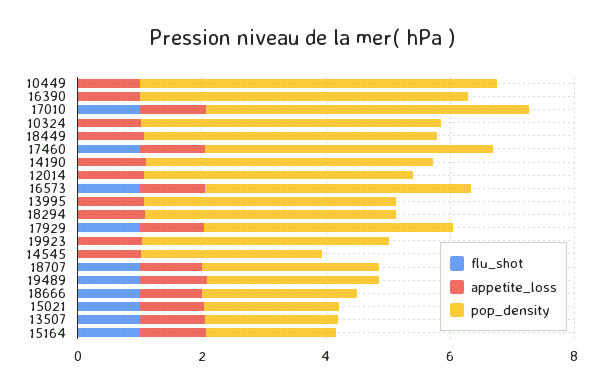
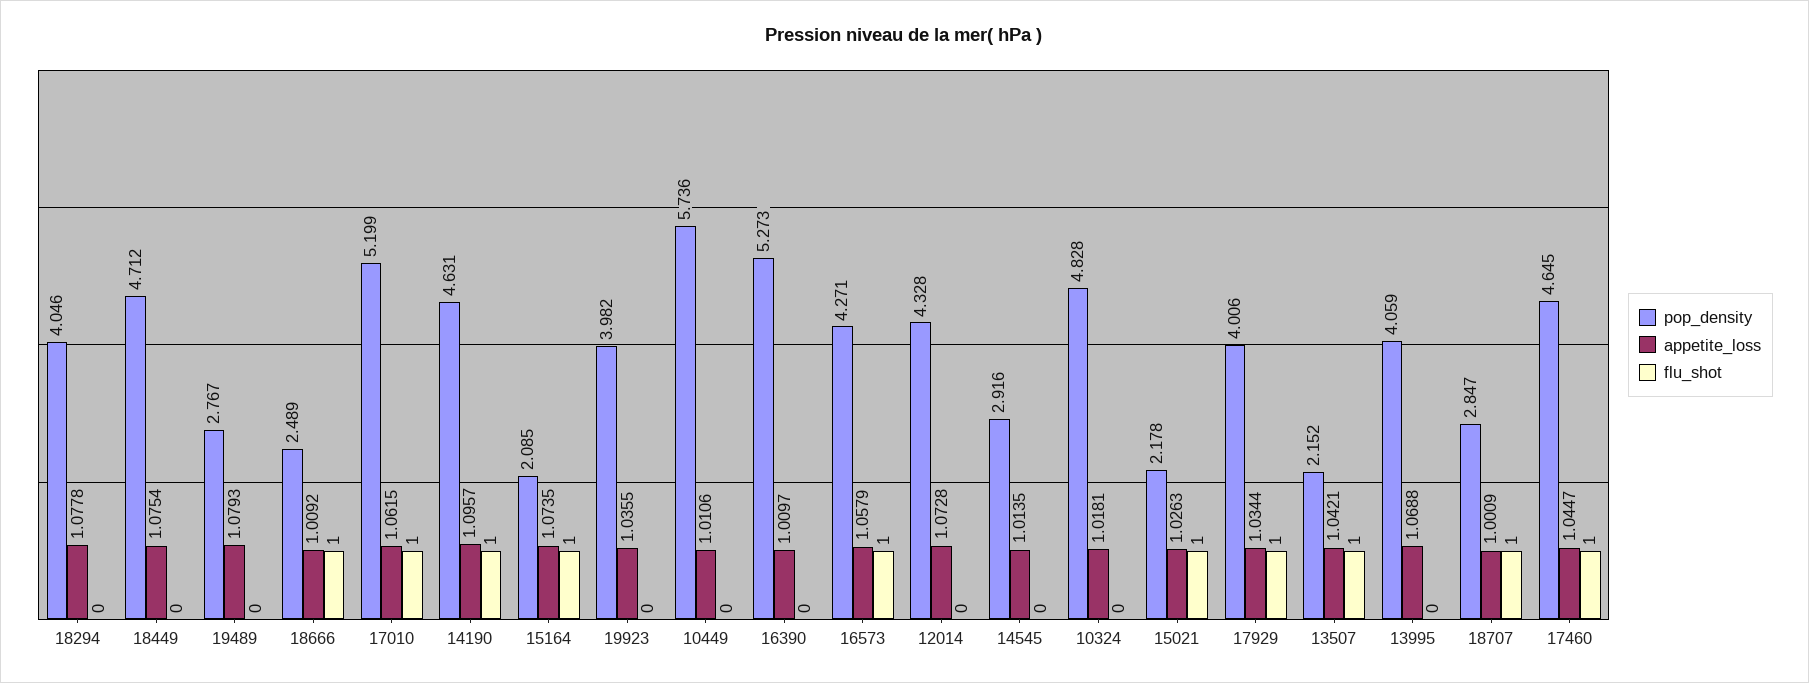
  {
    "flu_shot": {
      "10449": 0,
      "16390": 0,
      "17010": 1,
      "10324": 0,
      "18449": 0,
      "17460": 1,
-     "14190": 0,
+     "14190": 1,
      "12014": 0,
      "16573": 1,
      "13995": 0,
      "18294": 0,
      "17929": 1,
      "19923": 0,
      "14545": 0,
      "18707": 1,
-     "19489": 1,
+     "19489": 0,
      "18666": 1,
      "15021": 1,
      "13507": 1,
      "15164": 1
    },
    "appetite_loss": {
      "10449": 1.0106,
      "16390": 1.0097,
      "17010": 1.0615,
      "10324": 1.0181,
      "18449": 1.0754,
      "17460": 1.0447,
      "14190": 1.0957,
      "12014": 1.0728,
      "16573": 1.0579,
      "13995": 1.0688,
      "18294": 1.0778,
      "17929": 1.0344,
      "19923": 1.0355,
      "14545": 1.0135,
      "18707": 1.0009,
      "19489": 1.0793,
      "18666": 1.0092,
      "15021": 1.0263,
      "13507": 1.0421,
      "15164": 1.0735
    },
    "pop_density": {
      "10449": 5.736,
      "16390": 5.273,
      "17010": 5.199,
      "10324": 4.828,
      "18449": 4.712,
      "17460": 4.645,
      "14190": 4.631,
      "12014": 4.328,
      "16573": 4.271,
      "13995": 4.059,
      "18294": 4.046,
      "17929": 4.006,
      "19923": 3.982,
      "14545": 2.916,
      "18707": 2.847,
      "19489": 2.767,
      "18666": 2.489,
      "15021": 2.178,
      "13507": 2.152,
      "15164": 2.085
    }
  }

